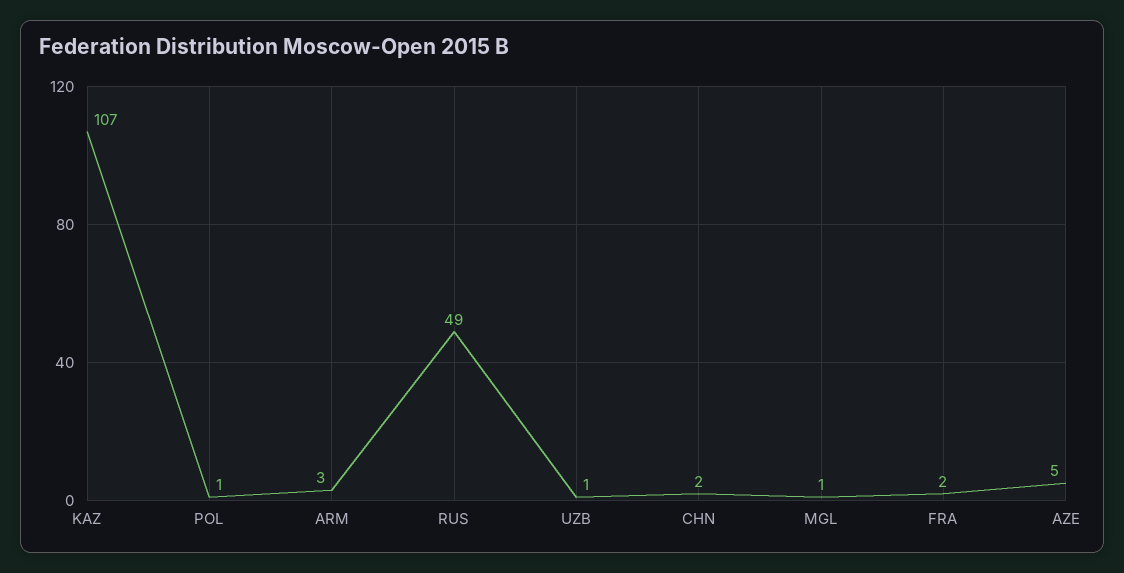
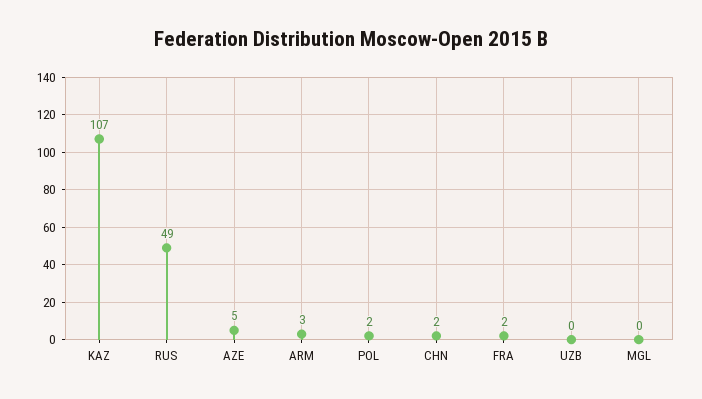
  {
    "KAZ": 107,
-   "POL": 1,
+   "POL": 2,
    "ARM": 3,
    "RUS": 49,
-   "UZB": 1,
+   "UZB": 0,
    "CHN": 2,
-   "MGL": 1,
+   "MGL": 0,
    "FRA": 2,
    "AZE": 5
  }

